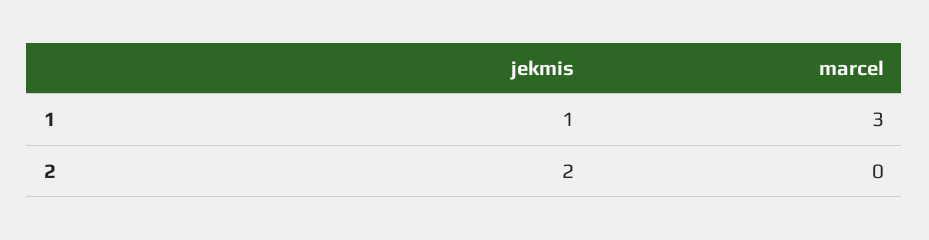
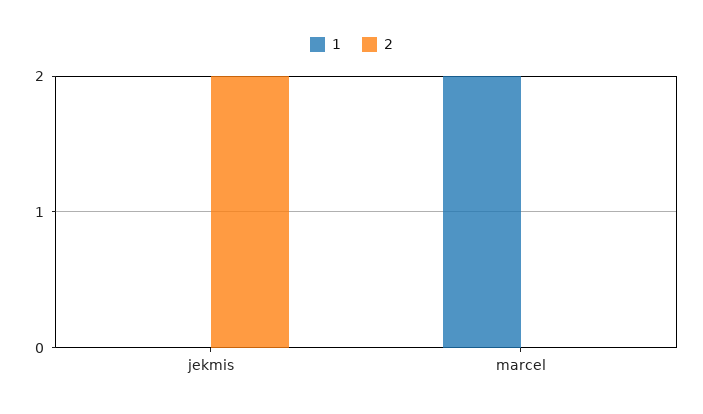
  {
    "1": {
-     "jekmis": 1,
+     "jekmis": 0,
-     "marcel": 3
+     "marcel": 2
    },
    "2": {
      "jekmis": 2,
      "marcel": 0
    }
  }

